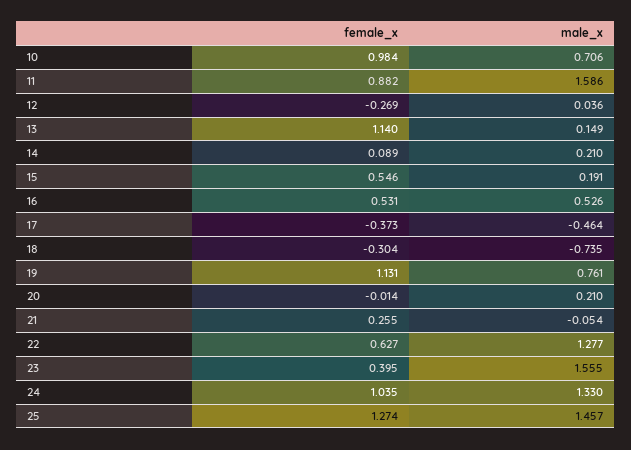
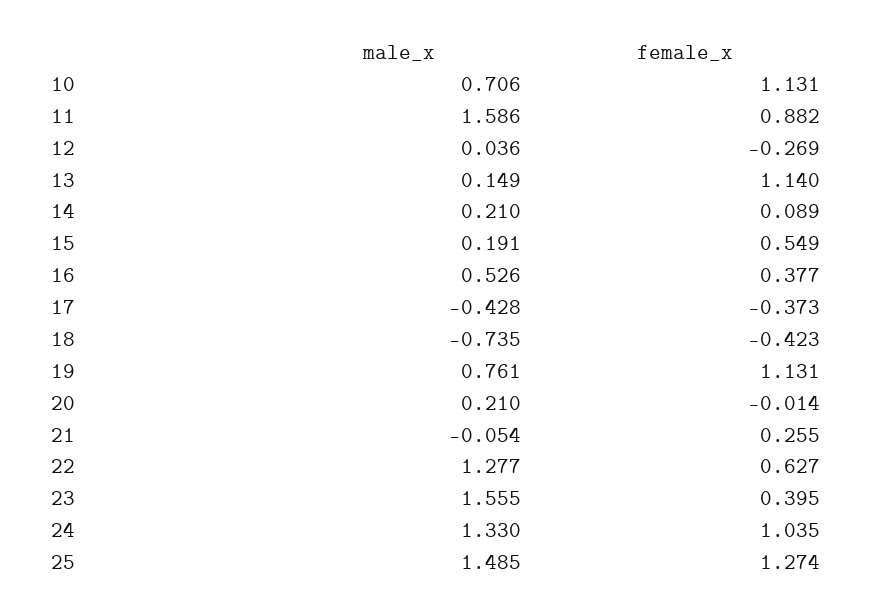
  {
    "female_x": {
-     "10": 0.984,
+     "10": 1.131,
      "11": 0.882,
      "12": -0.269,
      "13": 1.14,
      "14": 0.089,
-     "15": 0.546,
+     "15": 0.549,
-     "16": 0.531,
+     "16": 0.377,
      "17": -0.373,
-     "18": -0.304,
+     "18": -0.423,
      "19": 1.131,
      "20": -0.014,
      "21": 0.255,
      "22": 0.627,
      "23": 0.395,
      "24": 1.035,
      "25": 1.274
    },
    "male_x": {
      "10": 0.706,
      "11": 1.586,
      "12": 0.036,
      "13": 0.149,
      "14": 0.21,
      "15": 0.191,
      "16": 0.526,
-     "17": -0.464,
+     "17": -0.428,
      "18": -0.735,
      "19": 0.761,
      "20": 0.21,
      "21": -0.054,
      "22": 1.277,
      "23": 1.555,
      "24": 1.33,
-     "25": 1.457
+     "25": 1.485
    }
  }

